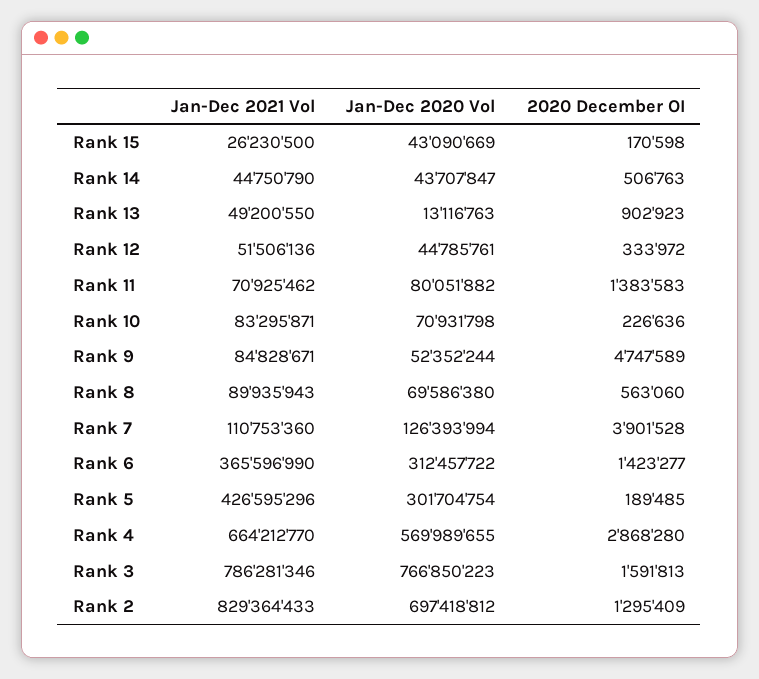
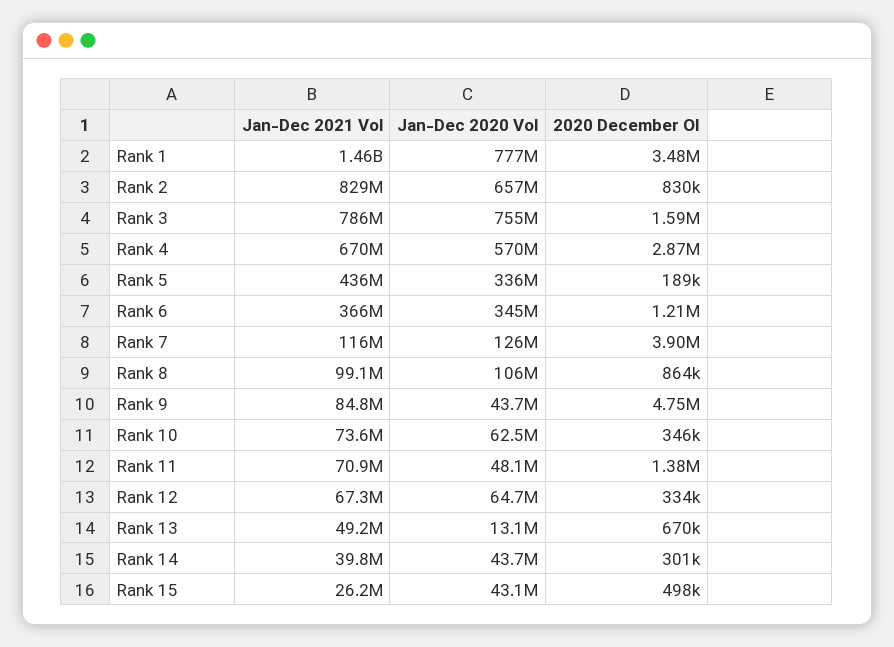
  {
    "Jan-Dec 2021 Vol": {
      "Rank 15": 26230500,
-     "Rank 14": 44750790,
+     "Rank 14": 39800000,
      "Rank 13": 49200550,
-     "Rank 12": 51506136,
+     "Rank 12": 67300000,
      "Rank 11": 70925462,
-     "Rank 10": 83295871,
+     "Rank 10": 73600000,
      "Rank 9": 84828671,
-     "Rank 8": 89935943,
+     "Rank 8": 99100000,
-     "Rank 7": 110753360,
+     "Rank 7": 116000000,
      "Rank 6": 365596990,
-     "Rank 5": 426595296,
+     "Rank 5": 436000000,
-     "Rank 4": 664212770,
+     "Rank 4": 670000000,
      "Rank 3": 786281346,
-     "Rank 2": 829364433
+     "Rank 2": 829364433,
+     "Rank 1": 1460000000
    },
    "Jan-Dec 2020 Vol": {
      "Rank 15": 43090669,
      "Rank 14": 43707847,
      "Rank 13": 13116763,
-     "Rank 12": 44785761,
+     "Rank 12": 64700000,
-     "Rank 11": 80051882,
+     "Rank 11": 48100000,
-     "Rank 10": 70931798,
+     "Rank 10": 62500000,
-     "Rank 9": 52352244,
+     "Rank 9": 43700000,
-     "Rank 8": 69586380,
+     "Rank 8": 106000000,
      "Rank 7": 126393994,
-     "Rank 6": 312457722,
+     "Rank 6": 345000000,
-     "Rank 5": 301704754,
+     "Rank 5": 336000000,
      "Rank 4": 569989655,
-     "Rank 3": 766850223,
+     "Rank 3": 755000000,
-     "Rank 2": 697418812
+     "Rank 2": 657000000,
+     "Rank 1": 777000000
    },
    "2020 December OI": {
-     "Rank 15": 170598,
+     "Rank 15": 498000,
-     "Rank 14": 506763,
+     "Rank 14": 301000,
-     "Rank 13": 902923,
+     "Rank 13": 670000,
      "Rank 12": 333972,
      "Rank 11": 1383583,
-     "Rank 10": 226636,
+     "Rank 10": 346000,
      "Rank 9": 4747589,
-     "Rank 8": 563060,
+     "Rank 8": 864000,
      "Rank 7": 3901528,
-     "Rank 6": 1423277,
+     "Rank 6": 1210000,
      "Rank 5": 189485,
      "Rank 4": 2868280,
      "Rank 3": 1591813,
-     "Rank 2": 1295409
+     "Rank 2": 830000,
+     "Rank 1": 3480000
    }
  }

